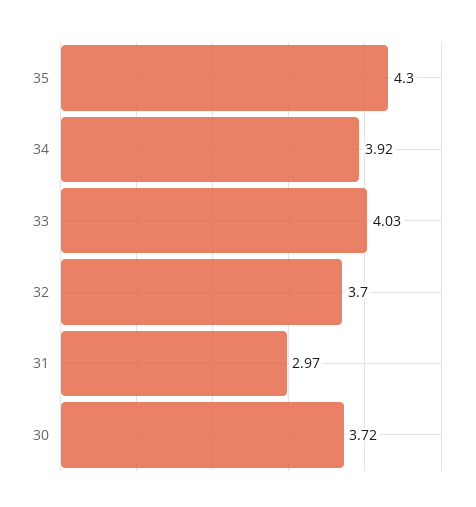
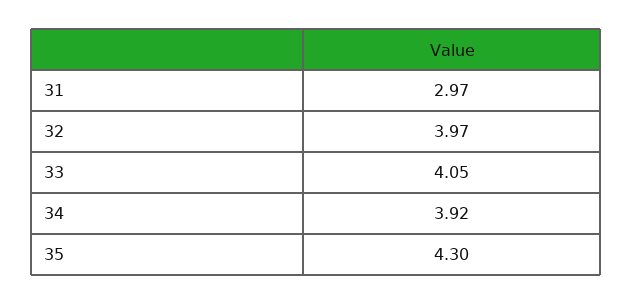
  {
    "35": 4.3,
    "34": 3.92,
-   "33": 4.03,
+   "33": 4.05,
-   "32": 3.7,
+   "32": 3.97,
-   "31": 2.97,
+   "31": 2.97
-   "30": 3.72
  }

